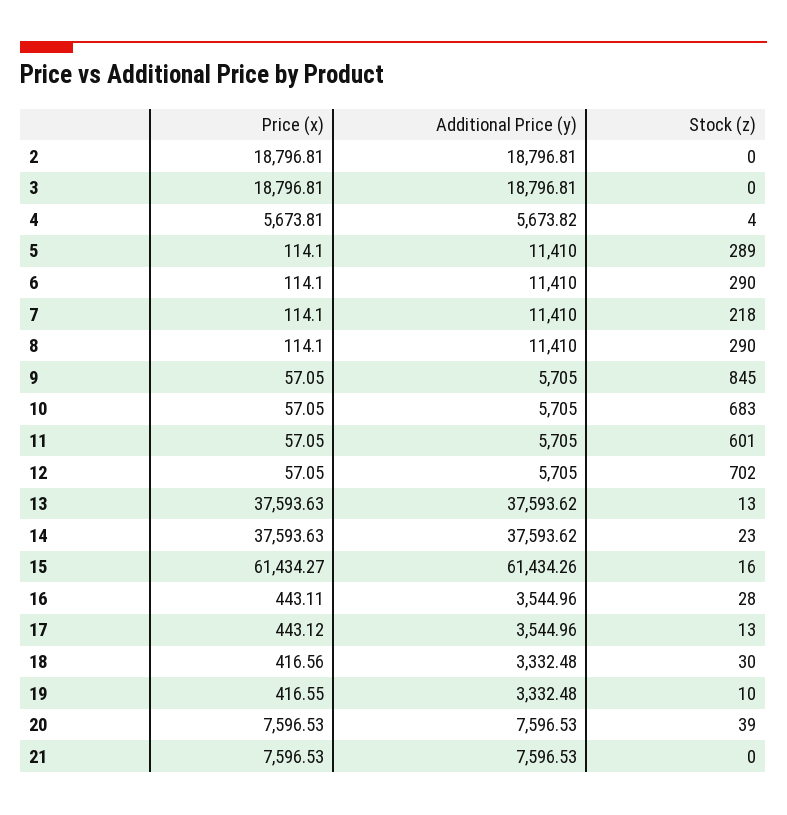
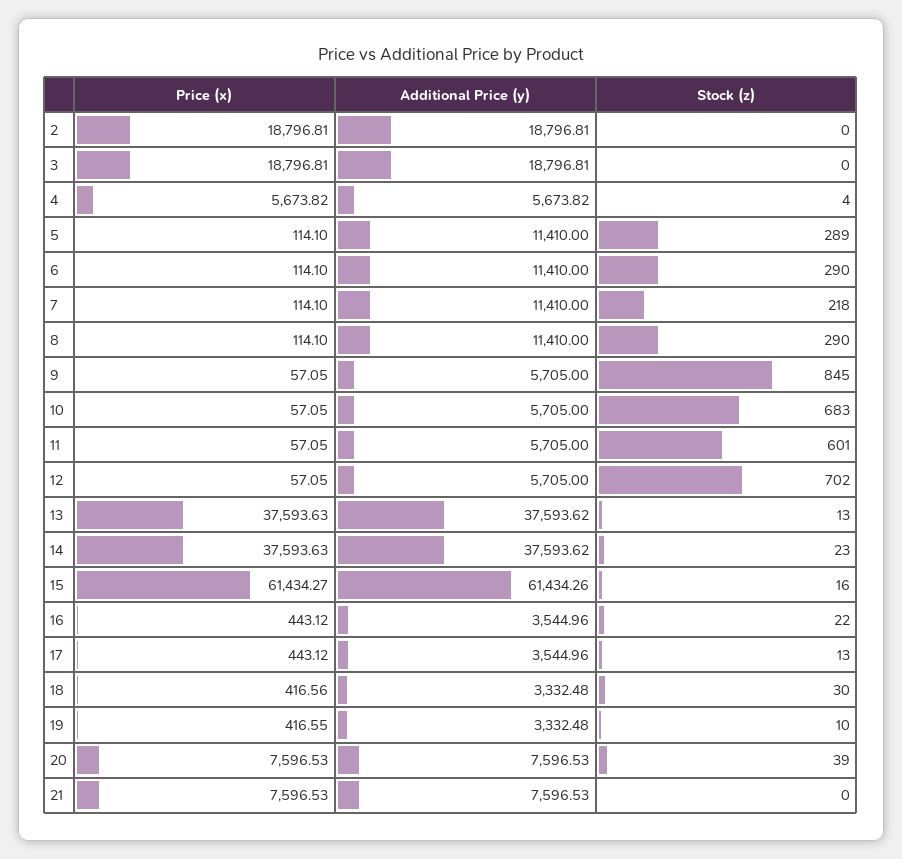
  {
    "Price (x)": {
      "2": 18796.81,
      "3": 18796.81,
-     "4": 5673.81,
+     "4": 5673.82,
      "5": 114.1,
      "6": 114.1,
      "7": 114.1,
      "8": 114.1,
      "9": 57.05,
      "10": 57.05,
      "11": 57.05,
      "12": 57.05,
      "13": 37593.63,
      "14": 37593.63,
      "15": 61434.27,
-     "16": 443.11,
+     "16": 443.12,
      "17": 443.12,
      "18": 416.56,
      "19": 416.55,
      "20": 7596.53,
      "21": 7596.53
    },
    "Additional Price (y)": {
      "2": 18796.81,
      "3": 18796.81,
      "4": 5673.82,
      "5": 11410,
      "6": 11410,
      "7": 11410,
      "8": 11410,
      "9": 5705,
      "10": 5705,
      "11": 5705,
      "12": 5705,
      "13": 37593.62,
      "14": 37593.62,
      "15": 61434.26,
      "16": 3544.96,
      "17": 3544.96,
      "18": 3332.48,
      "19": 3332.48,
      "20": 7596.53,
      "21": 7596.53
    },
    "Stock (z)": {
      "2": 0,
      "3": 0,
      "4": 4,
      "5": 289,
      "6": 290,
      "7": 218,
      "8": 290,
      "9": 845,
      "10": 683,
      "11": 601,
      "12": 702,
      "13": 13,
      "14": 23,
      "15": 16,
-     "16": 28,
+     "16": 22,
      "17": 13,
      "18": 30,
      "19": 10,
      "20": 39,
      "21": 0
    }
  }

